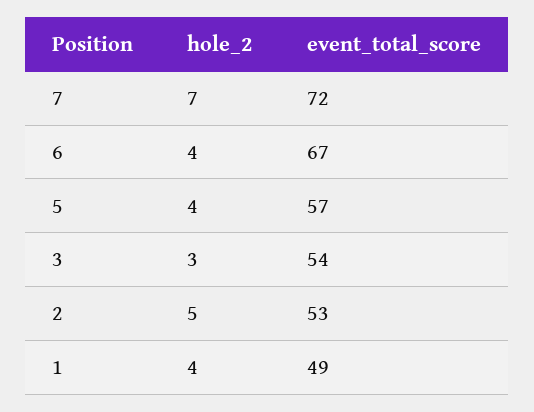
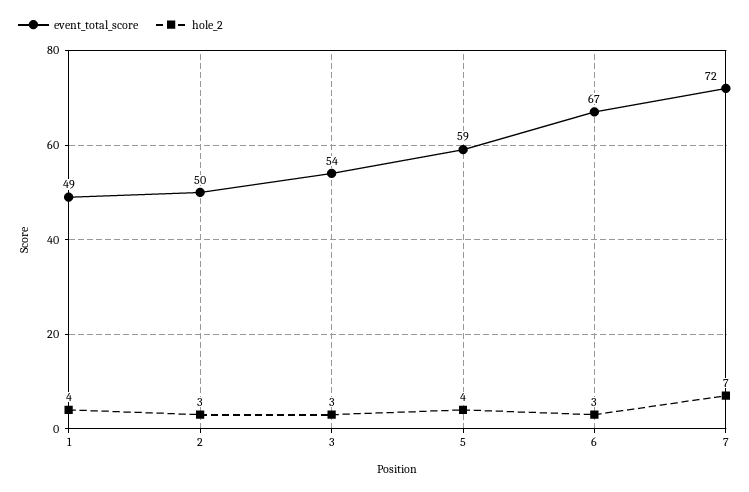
  {
    "hole_2": {
      "7": 7,
-     "6": 4,
+     "6": 3,
      "5": 4,
      "3": 3,
-     "2": 5,
+     "2": 3,
      "1": 4
    },
    "event_total_score": {
      "7": 72,
      "6": 67,
-     "5": 57,
+     "5": 59,
      "3": 54,
-     "2": 53,
+     "2": 50,
      "1": 49
    }
  }

